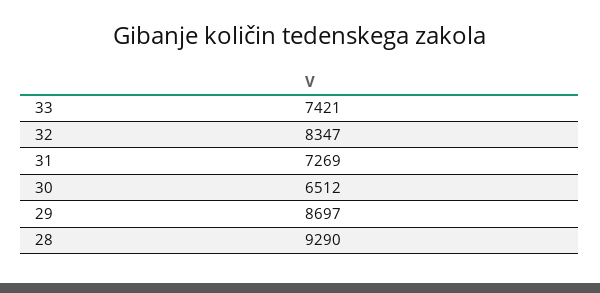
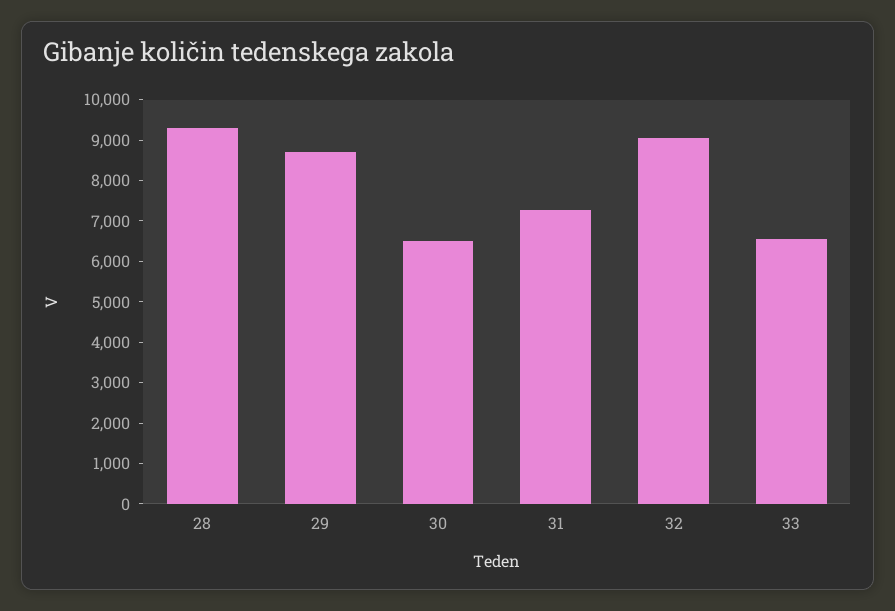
  {
-   "33": 7421,
+   "33": 6600,
-   "32": 8347,
+   "32": 9000,
    "31": 7269,
    "30": 6512,
    "29": 8697,
    "28": 9290
  }

